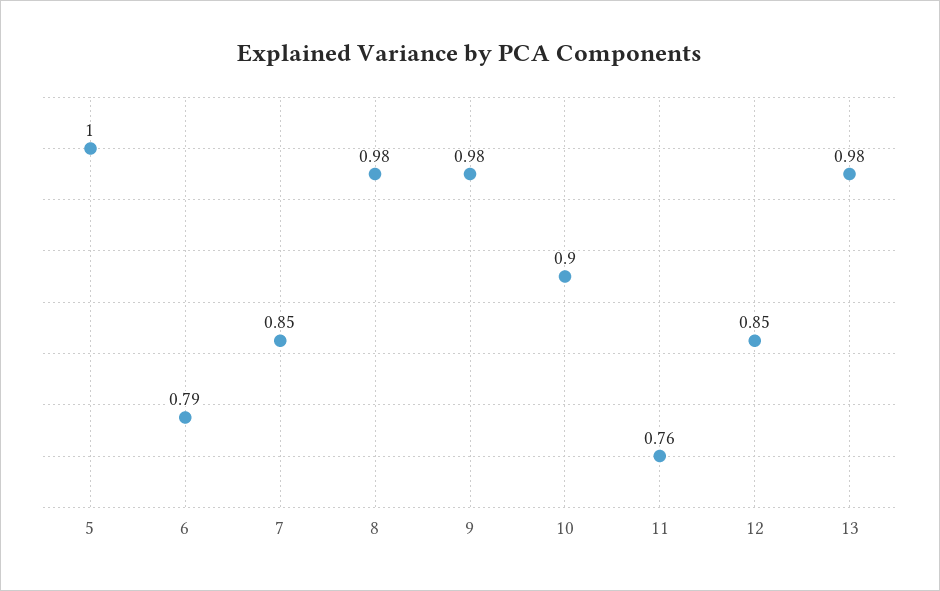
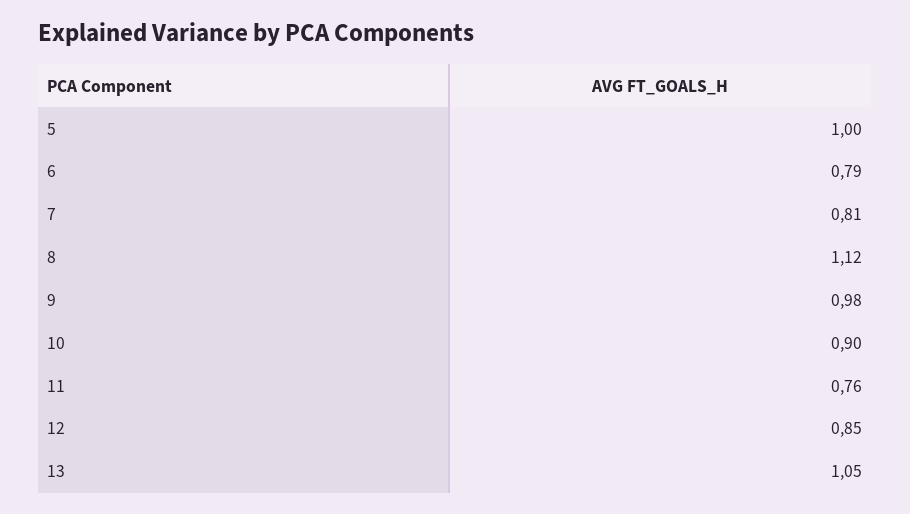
  {
    "5": 1,
    "6": 0.79,
-   "7": 0.85,
+   "7": 0.81,
-   "8": 0.98,
+   "8": 1.12,
    "9": 0.98,
    "10": 0.9,
    "11": 0.76,
    "12": 0.85,
-   "13": 0.98
+   "13": 1.05
  }

